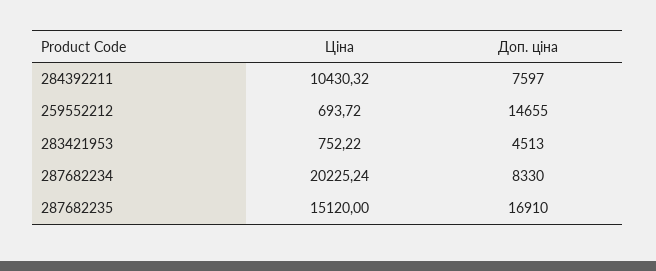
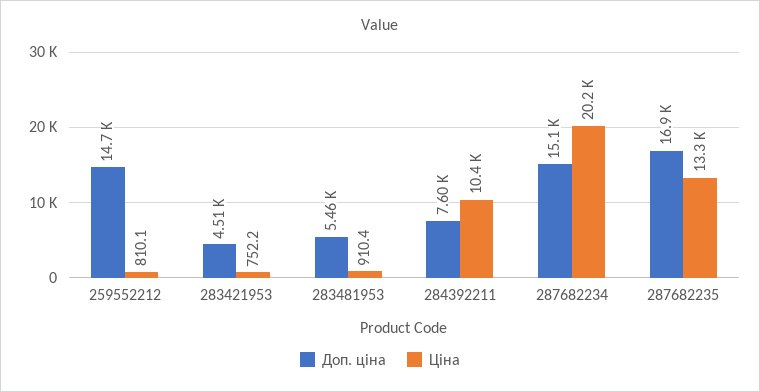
  {
    "Ціна": {
      "284392211": 10430.32,
-     "259552212": 693.72,
+     "259552212": 810.1,
      "283421953": 752.22,
      "287682234": 20225.24,
-     "287682235": 15120
+     "287682235": 13300,
+     "283481953": 910.4
    },
    "Доп. ціна": {
      "284392211": 7597,
      "259552212": 14655,
      "283421953": 4513,
-     "287682234": 8330,
+     "287682234": 15100,
-     "287682235": 16910
+     "287682235": 16910,
+     "283481953": 5460
    }
  }

